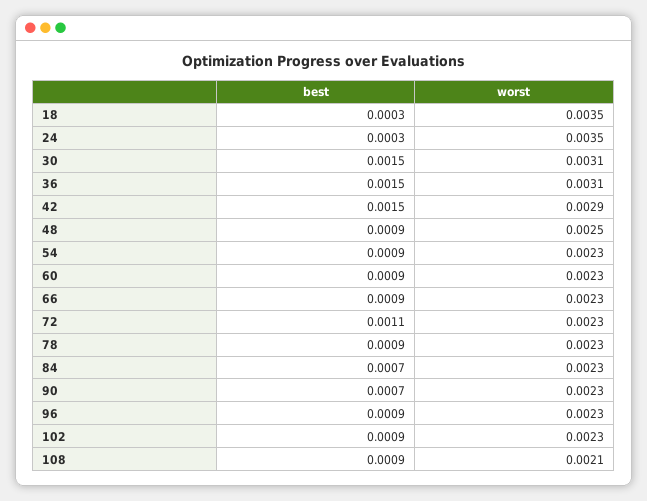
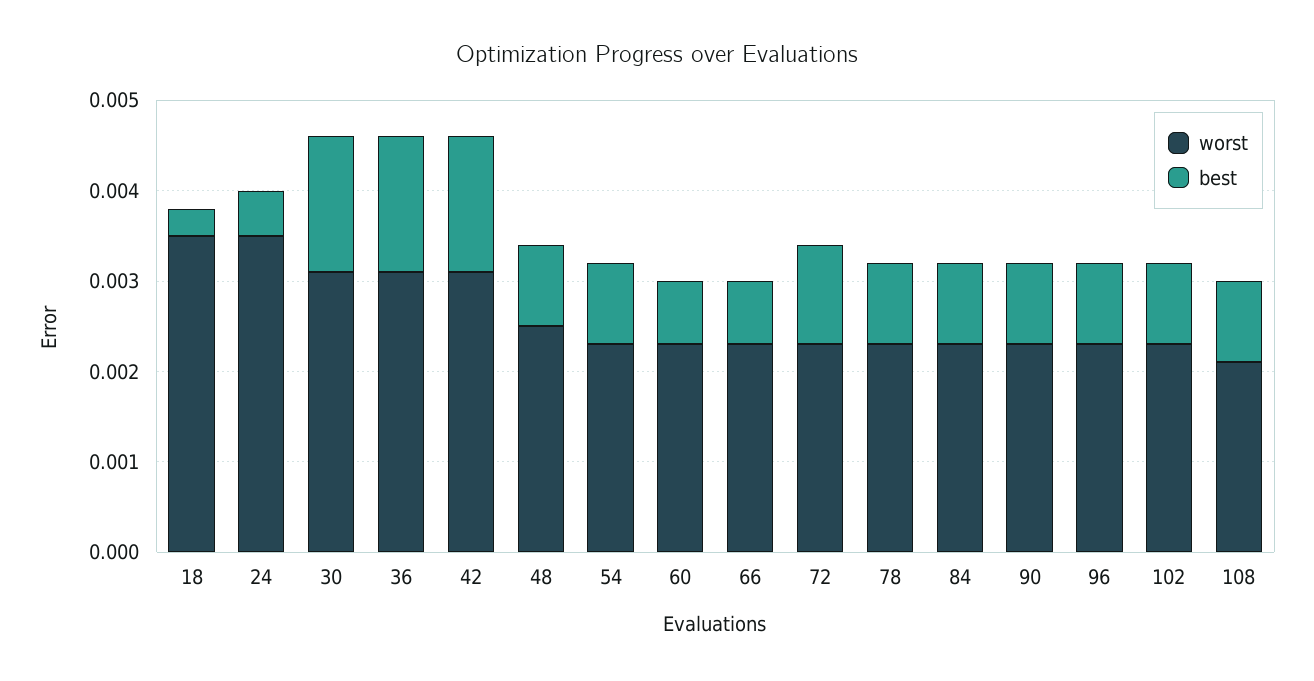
  {
    "best": {
      "18": 0.0003,
-     "24": 0.0003,
+     "24": 0.0005,
      "30": 0.0015,
      "36": 0.0015,
      "42": 0.0015,
      "48": 0.0009,
      "54": 0.0009,
-     "60": 0.0009,
+     "60": 0.0007,
-     "66": 0.0009,
+     "66": 0.0007,
      "72": 0.0011,
      "78": 0.0009,
-     "84": 0.0007,
+     "84": 0.0009,
-     "90": 0.0007,
+     "90": 0.0009,
      "96": 0.0009,
      "102": 0.0009,
      "108": 0.0009
    },
    "worst": {
      "18": 0.0035,
      "24": 0.0035,
      "30": 0.0031,
      "36": 0.0031,
-     "42": 0.0029,
+     "42": 0.0031,
      "48": 0.0025,
      "54": 0.0023,
      "60": 0.0023,
      "66": 0.0023,
      "72": 0.0023,
      "78": 0.0023,
      "84": 0.0023,
      "90": 0.0023,
      "96": 0.0023,
      "102": 0.0023,
      "108": 0.0021
    }
  }

